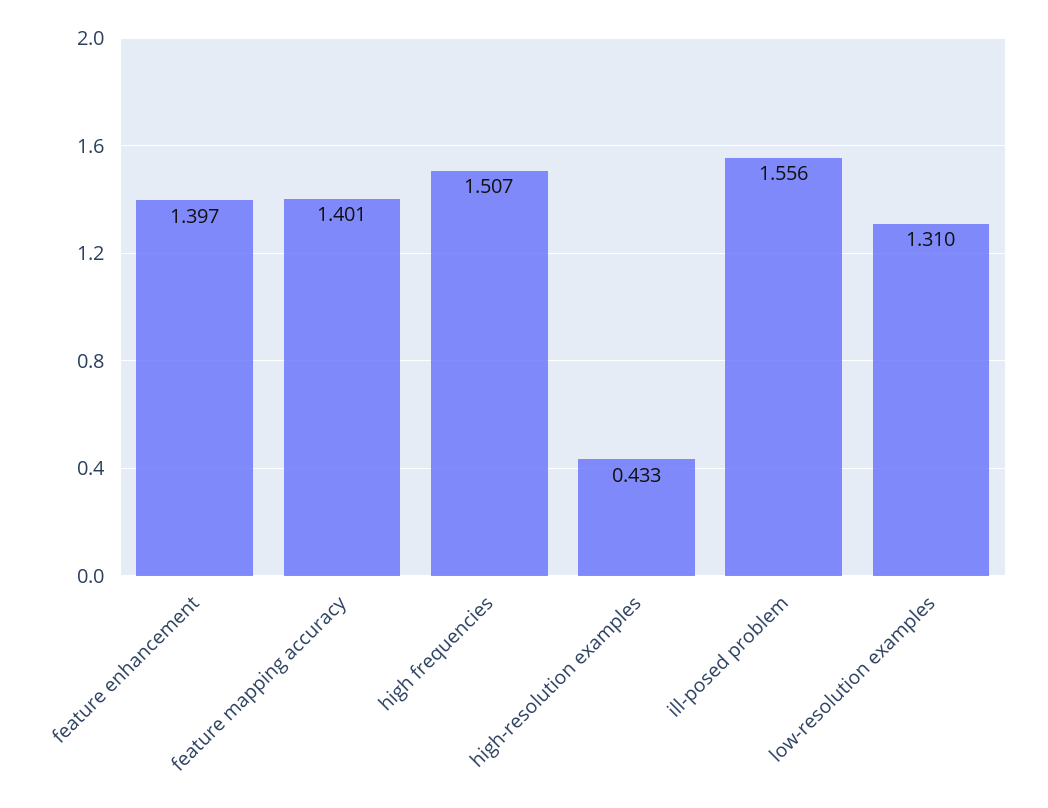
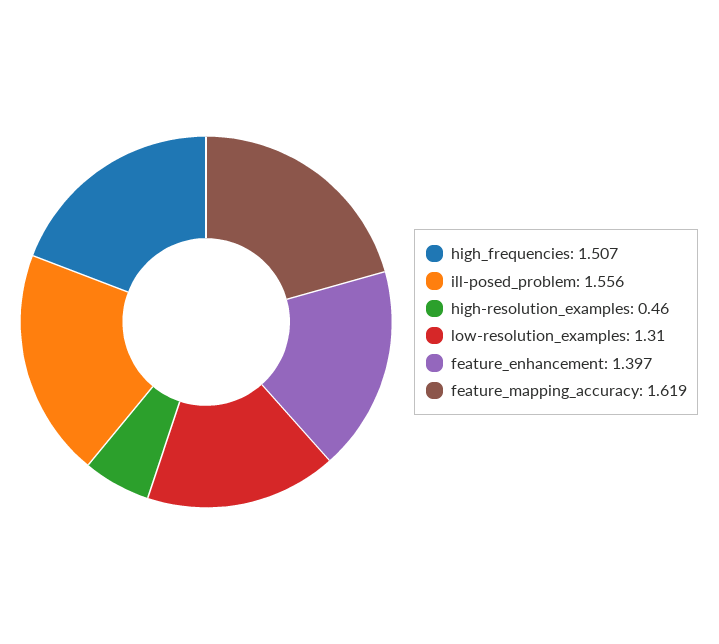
  {
    "feature enhancement": 1.397,
-   "feature mapping accuracy": 1.401,
+   "feature mapping accuracy": 1.619,
    "high frequencies": 1.507,
-   "high-resolution examples": 0.433,
+   "high-resolution examples": 0.46,
    "ill-posed problem": 1.556,
    "low-resolution examples": 1.31
  }

